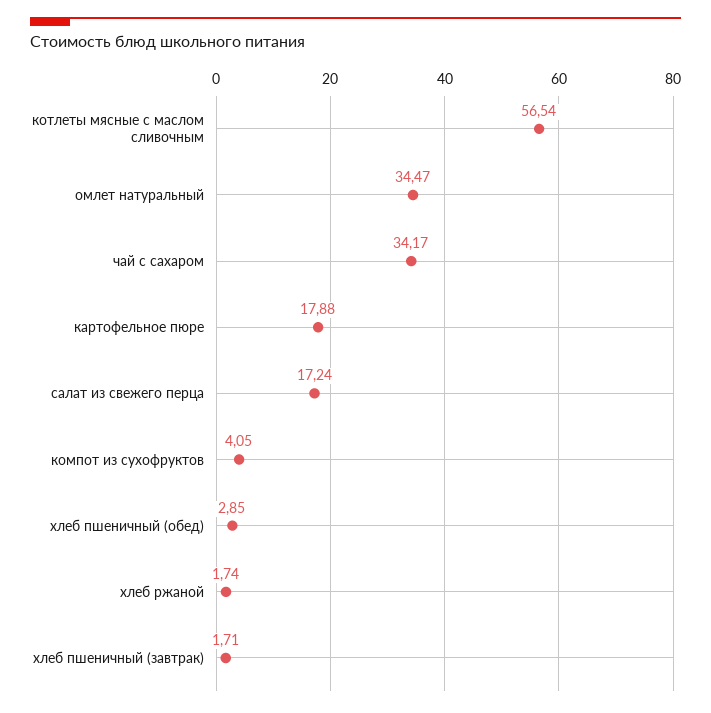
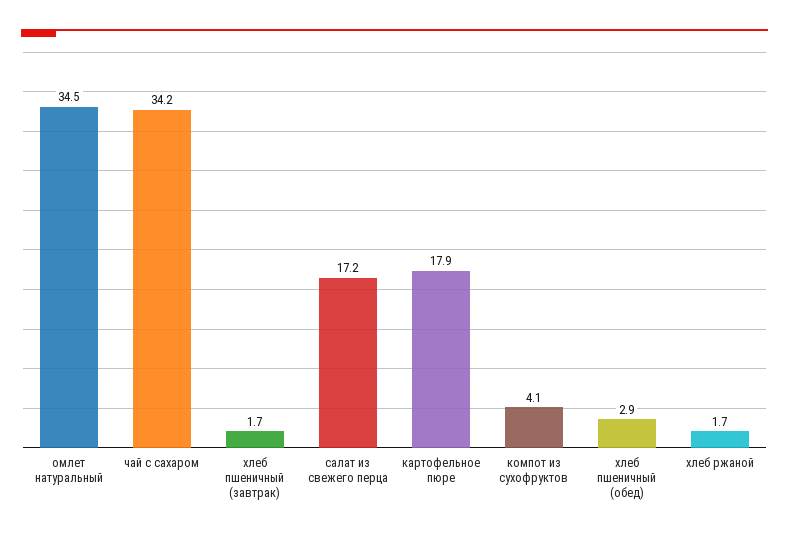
  {
-   "котлеты мясные с маслом сливочным": 56.54,
    "омлет натуральный": 34.47,
    "чай с сахаром": 34.17,
    "картофельное пюре": 17.88,
    "салат из свежего перца": 17.24,
    "компот из сухофруктов": 4.05,
    "хлеб пшеничный (обед)": 2.85,
    "хлеб ржаной": 1.74,
    "хлеб пшеничный (завтрак)": 1.71
  }

